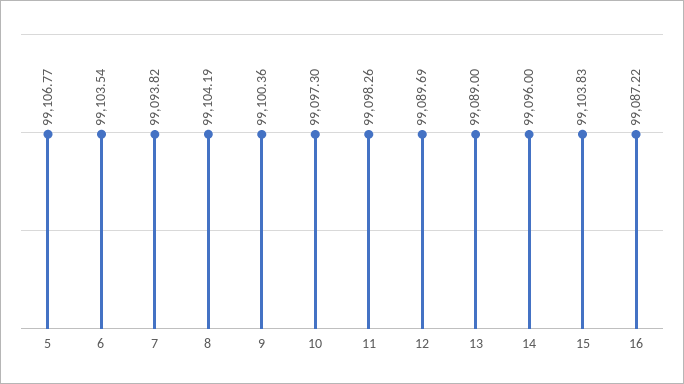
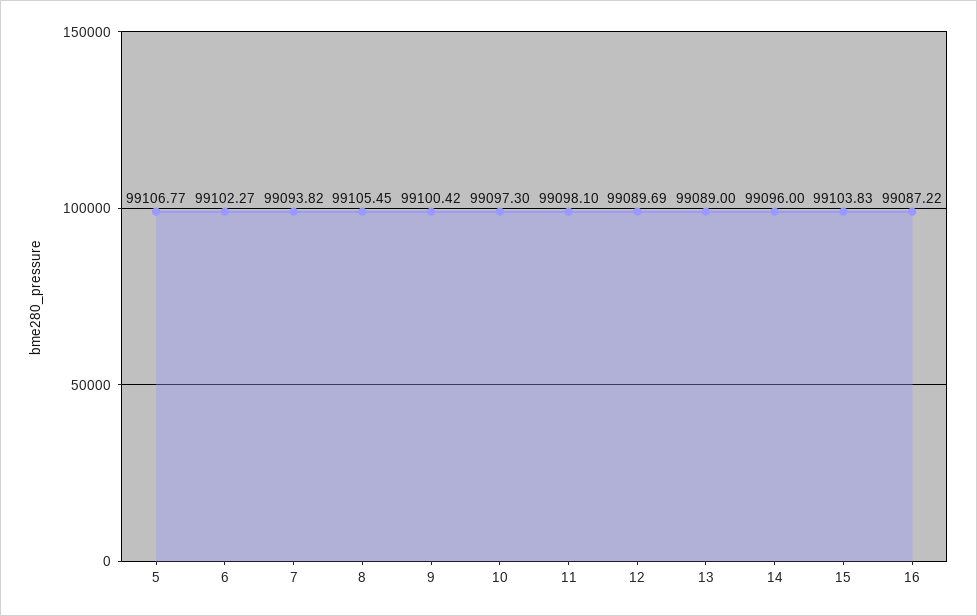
  {
    "5": 99106.77,
-   "6": 99103.54,
+   "6": 99102.27,
    "7": 99093.82,
-   "8": 99104.19,
+   "8": 99105.45,
-   "9": 99100.36,
+   "9": 99100.42,
    "10": 99097.3,
-   "11": 99098.26,
+   "11": 99098.1,
    "12": 99089.69,
    "13": 99089,
    "14": 99096,
    "15": 99103.83,
    "16": 99087.22
  }

